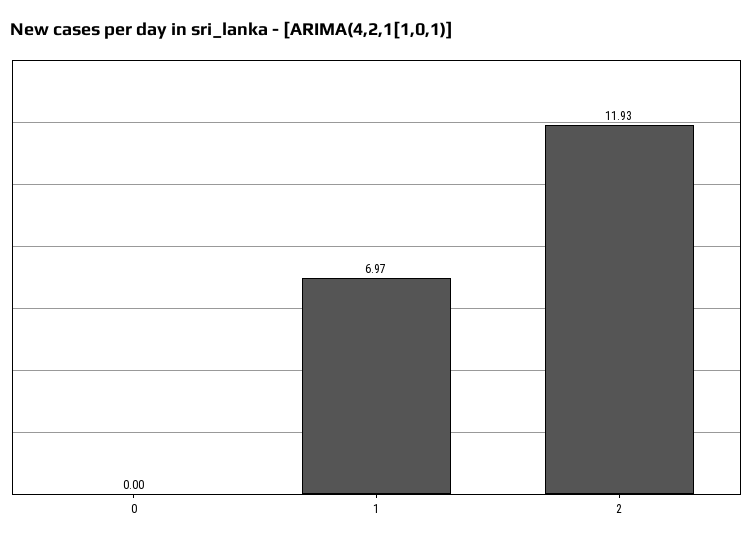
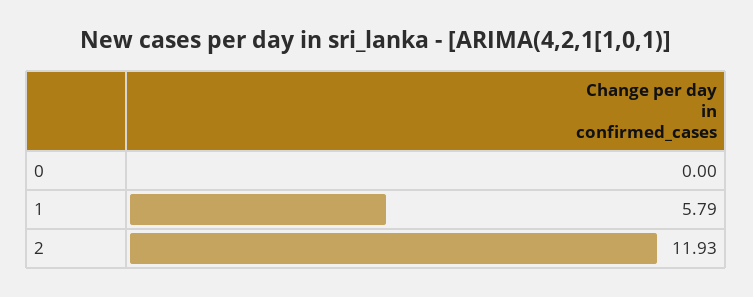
  {
    "0": 0,
-   "1": 6.97,
+   "1": 5.79,
    "2": 11.93
  }

